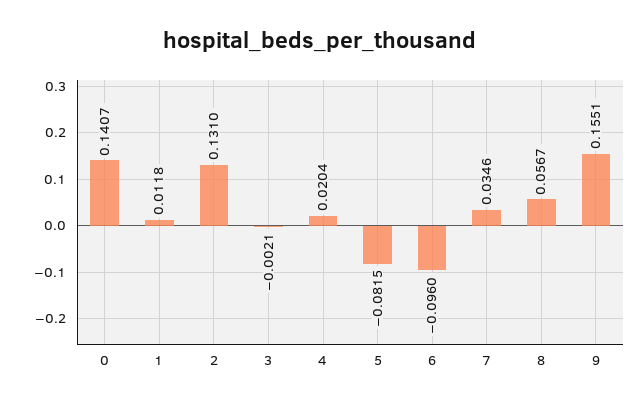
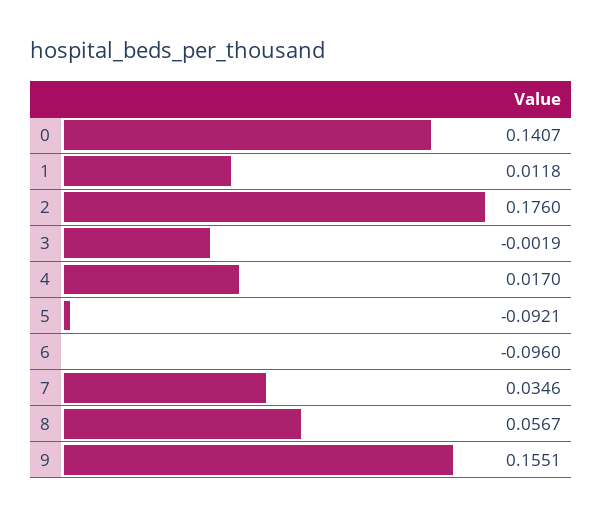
  {
    "0": 0.1407,
    "1": 0.0118,
-   "2": 0.131,
+   "2": 0.176,
-   "3": -0.0021,
+   "3": -0.0019,
-   "4": 0.0204,
+   "4": 0.017,
-   "5": -0.0815,
+   "5": -0.0921,
    "6": -0.096,
    "7": 0.0346,
    "8": 0.0567,
    "9": 0.1551
  }

